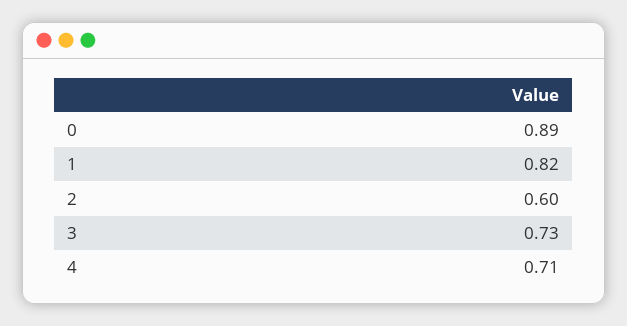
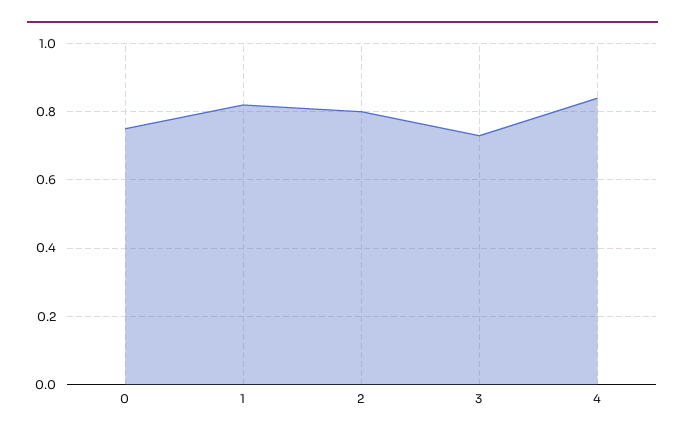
  {
-   "0": 0.89,
+   "0": 0.75,
    "1": 0.82,
-   "2": 0.6,
+   "2": 0.8,
    "3": 0.73,
-   "4": 0.71
+   "4": 0.85
  }

